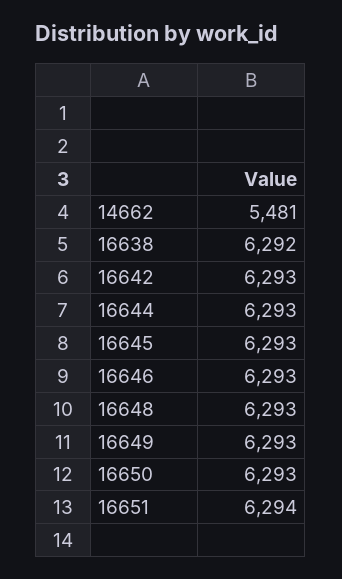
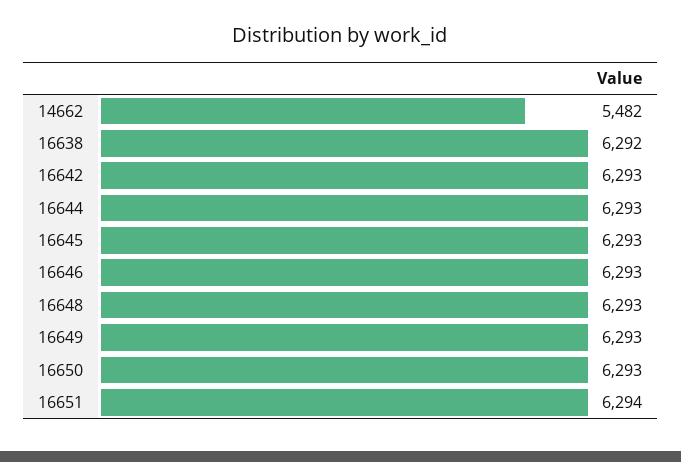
  {
-   "14662": 5481,
+   "14662": 5482,
    "16638": 6292,
    "16642": 6293,
    "16644": 6293,
    "16645": 6293,
    "16646": 6293,
    "16648": 6293,
    "16649": 6293,
    "16650": 6293,
    "16651": 6294
  }

